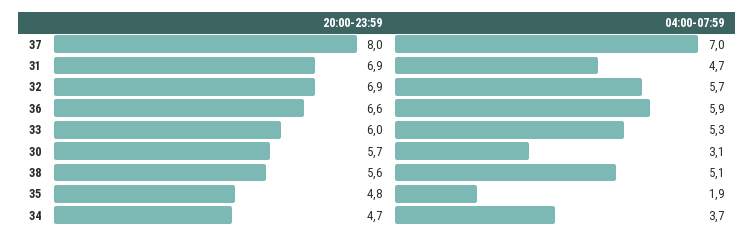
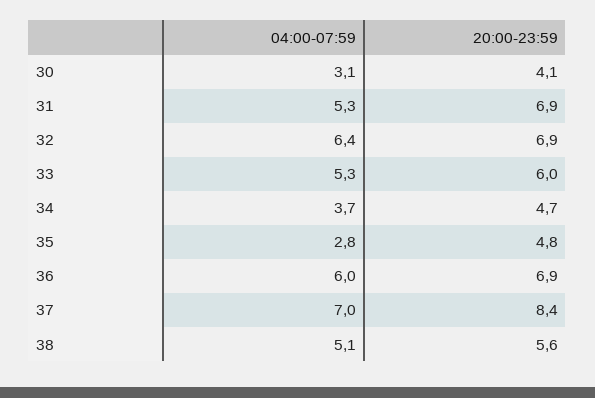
  {
    "20:00-23:59": {
-     "37": 8,
+     "37": 8.4,
      "31": 6.9,
      "32": 6.9,
-     "36": 6.6,
+     "36": 6.9,
      "33": 6,
-     "30": 5.7,
+     "30": 4.1,
      "38": 5.6,
      "35": 4.8,
      "34": 4.7
    },
    "04:00-07:59": {
      "37": 7,
-     "31": 4.7,
+     "31": 5.3,
-     "32": 5.7,
+     "32": 6.4,
-     "36": 5.9,
+     "36": 6,
      "33": 5.3,
      "30": 3.1,
      "38": 5.1,
-     "35": 1.9,
+     "35": 2.8,
      "34": 3.7
    }
  }

